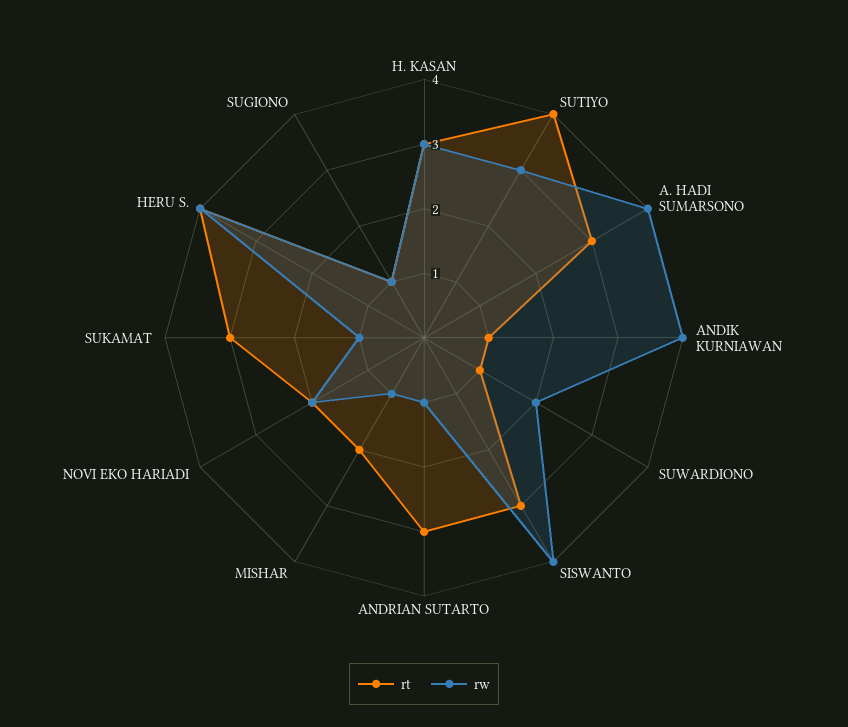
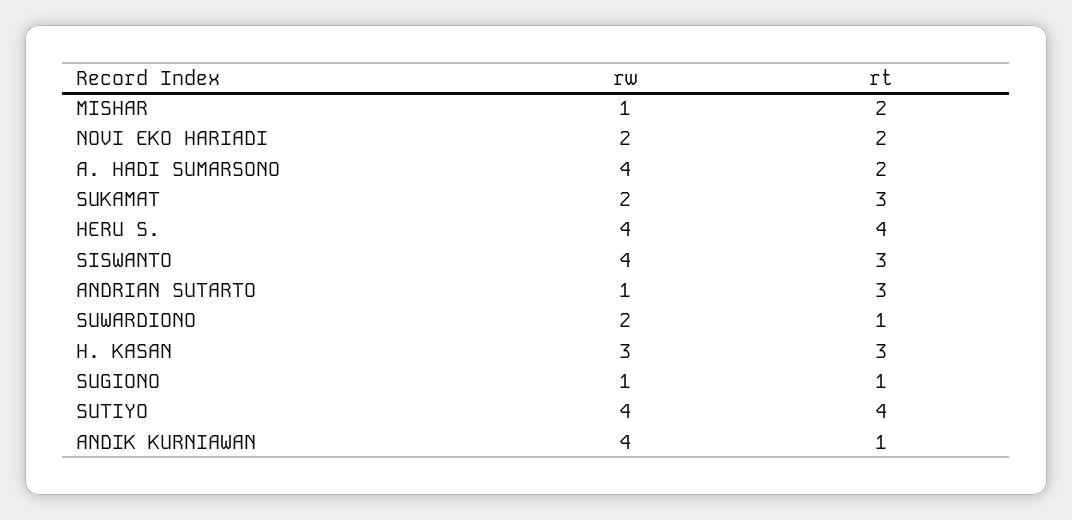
  {
    "rt": {
      "H. KASAN": 3,
      "SUTIYO": 4,
-     "A. HADI SUMARSONO": 3,
+     "A. HADI SUMARSONO": 2,
      "ANDIK KURNIAWAN": 1,
      "SUWARDIONO": 1,
      "SISWANTO": 3,
      "ANDRIAN SUTARTO": 3,
      "MISHAR": 2,
      "NOVI EKO HARIADI": 2,
      "SUKAMAT": 3,
      "HERU S.": 4,
      "SUGIONO": 1
    },
    "rw": {
      "H. KASAN": 3,
-     "SUTIYO": 3,
+     "SUTIYO": 4,
      "A. HADI SUMARSONO": 4,
      "ANDIK KURNIAWAN": 4,
      "SUWARDIONO": 2,
      "SISWANTO": 4,
      "ANDRIAN SUTARTO": 1,
      "MISHAR": 1,
      "NOVI EKO HARIADI": 2,
-     "SUKAMAT": 1,
+     "SUKAMAT": 2,
      "HERU S.": 4,
      "SUGIONO": 1
    }
  }

